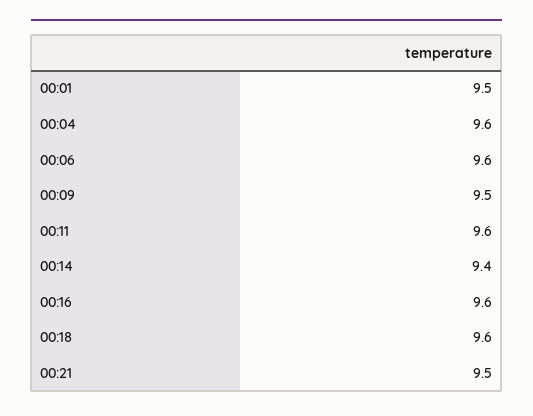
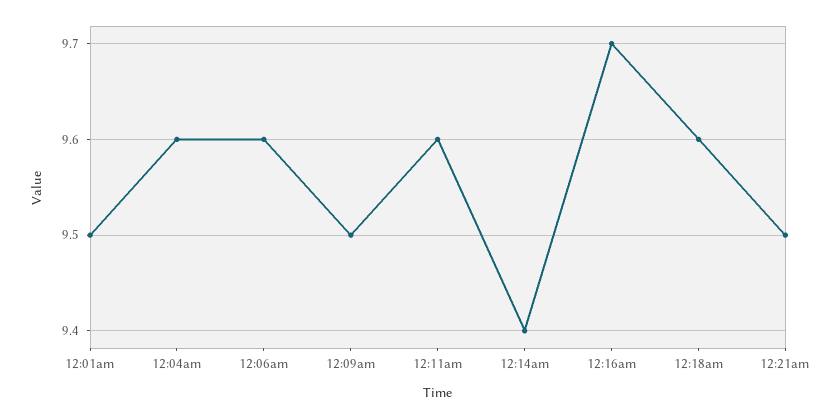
  {
    "00:01": 9.5,
    "00:04": 9.6,
    "00:06": 9.6,
    "00:09": 9.5,
    "00:11": 9.6,
    "00:14": 9.4,
-   "00:16": 9.6,
+   "00:16": 9.7,
    "00:18": 9.6,
    "00:21": 9.5
  }

